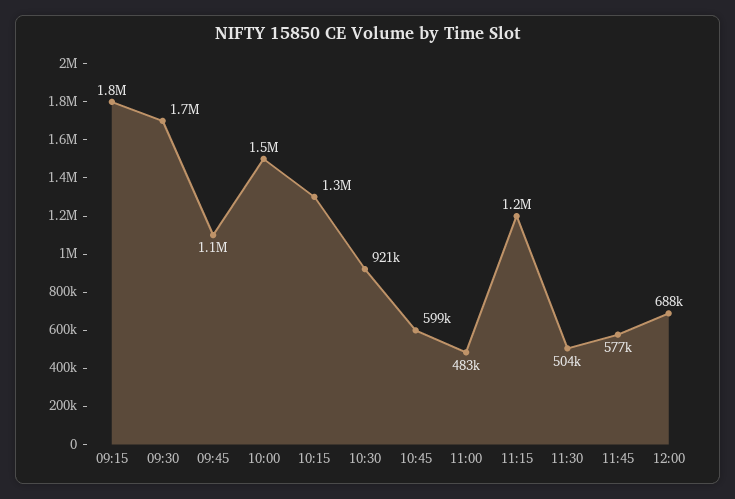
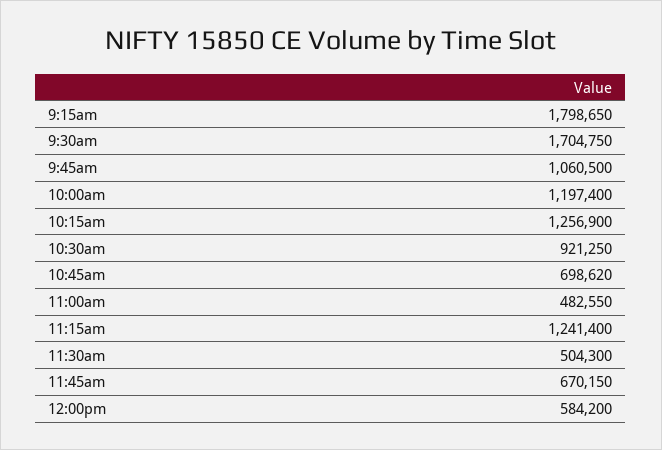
  {
    "09:15": 1798650,
    "09:30": 1704750,
    "09:45": 1060500,
-   "10:00": 1500000,
+   "10:00": 1197400,
    "10:15": 1256900,
    "10:30": 921250,
-   "10:45": 599000,
+   "10:45": 698620,
    "11:00": 482550,
    "11:15": 1241400,
    "11:30": 504300,
-   "11:45": 577000,
+   "11:45": 670150,
-   "12:00": 688000
+   "12:00": 584200
  }

